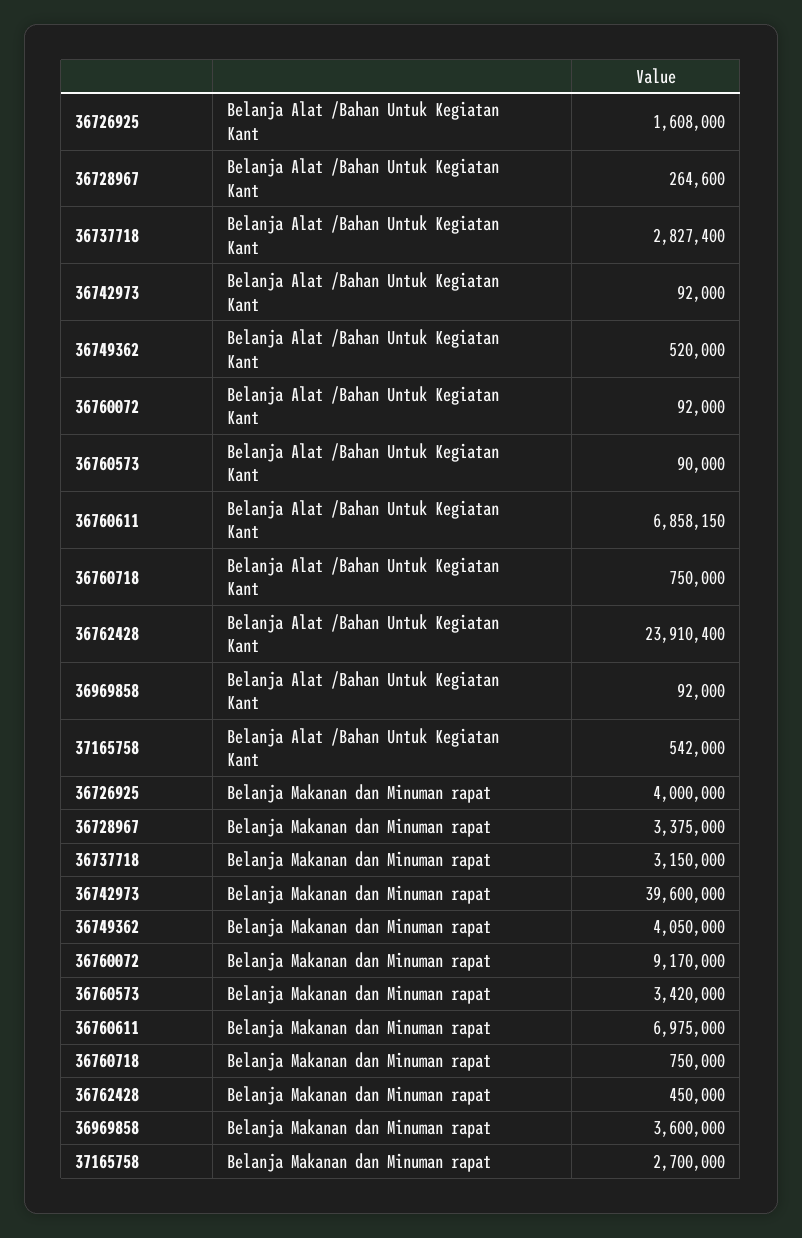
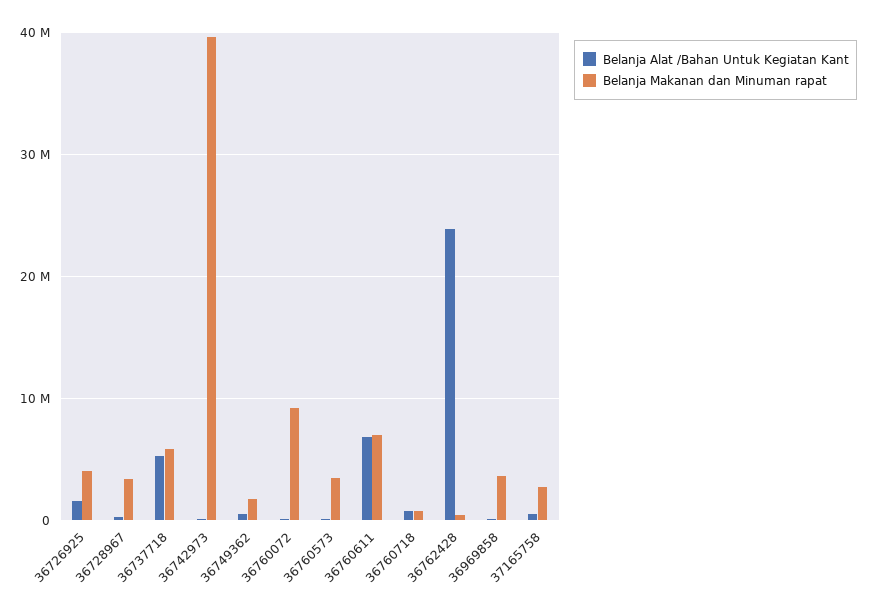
  {
    "Belanja Alat /Bahan Untuk Kegiatan Kant": {
      "36726925": 1608000,
      "36728967": 264600,
-     "36737718": 2827400,
+     "36737718": 5000000,
      "36742973": 92000,
      "36749362": 520000,
      "36760072": 92000,
      "36760573": 90000,
      "36760611": 6858150,
      "36760718": 750000,
      "36762428": 23910400,
      "36969858": 92000,
      "37165758": 542000
    },
    "Belanja Makanan dan Minuman rapat": {
      "36726925": 4000000,
      "36728967": 3375000,
-     "36737718": 3150000,
+     "36737718": 6000000,
      "36742973": 39600000,
-     "36749362": 4050000,
+     "36749362": 2000000,
      "36760072": 9170000,
      "36760573": 3420000,
      "36760611": 6975000,
      "36760718": 750000,
      "36762428": 450000,
      "36969858": 3600000,
      "37165758": 2700000
    }
  }

